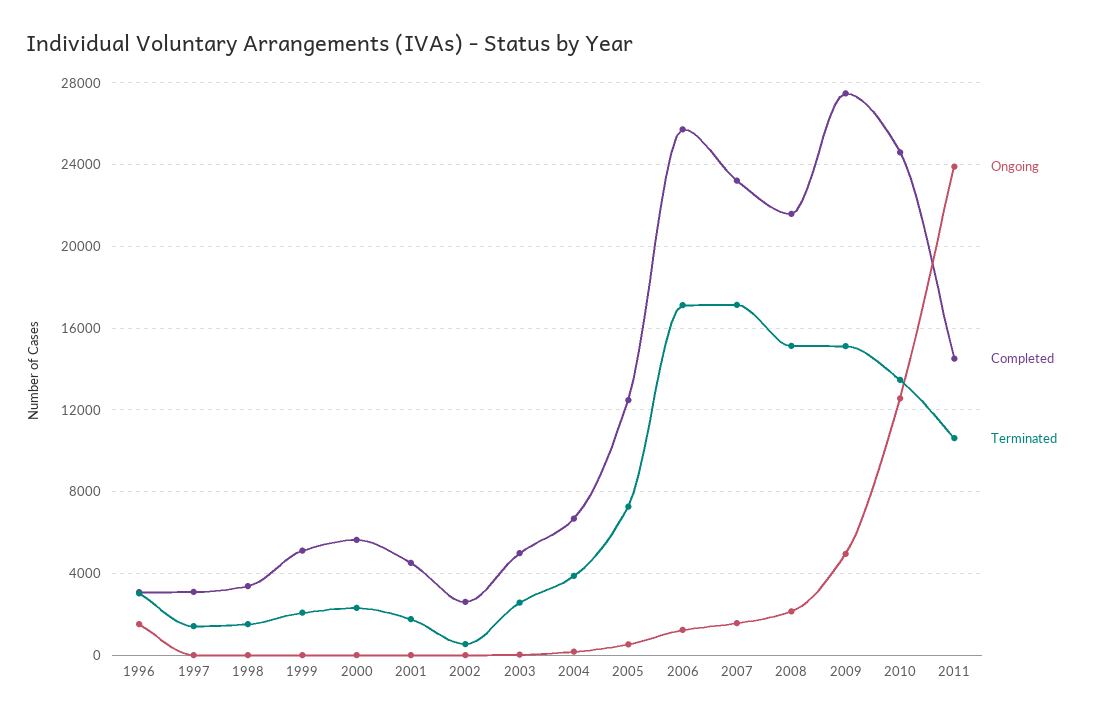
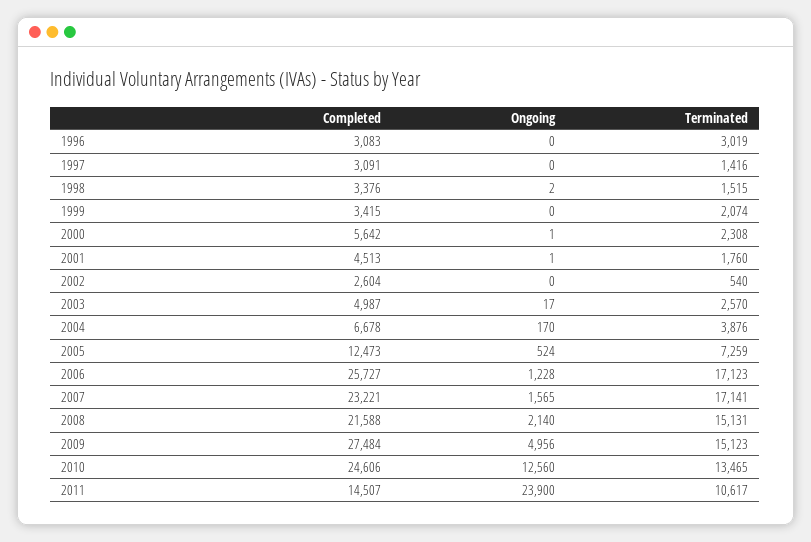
  {
    "Ongoing": {
-     "1996": 1500,
+     "1996": 0,
      "1997": 0,
      "1998": 2,
      "1999": 0,
      "2000": 1,
      "2001": 1,
      "2002": 0,
      "2003": 17,
      "2004": 170,
      "2005": 524,
      "2006": 1228,
      "2007": 1565,
      "2008": 2140,
      "2009": 4956,
      "2010": 12560,
      "2011": 23900
    },
    "Completed": {
      "1996": 3083,
      "1997": 3091,
      "1998": 3376,
-     "1999": 5000,
+     "1999": 3415,
      "2000": 5642,
      "2001": 4513,
      "2002": 2604,
      "2003": 4987,
      "2004": 6678,
      "2005": 12473,
      "2006": 25727,
      "2007": 23221,
      "2008": 21588,
      "2009": 27484,
      "2010": 24606,
      "2011": 14507
    },
    "Terminated": {
      "1996": 3019,
      "1997": 1416,
      "1998": 1515,
      "1999": 2074,
      "2000": 2308,
      "2001": 1760,
      "2002": 540,
      "2003": 2570,
      "2004": 3876,
      "2005": 7259,
      "2006": 17123,
      "2007": 17141,
      "2008": 15131,
      "2009": 15123,
      "2010": 13465,
      "2011": 10617
    }
  }

